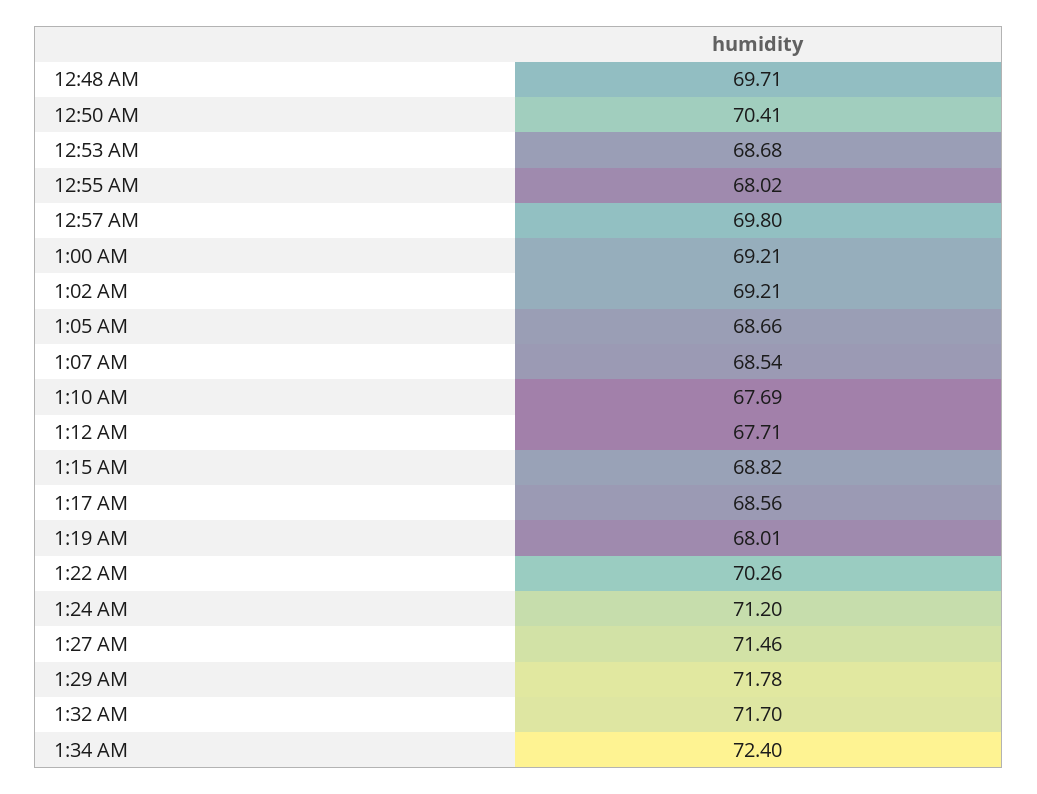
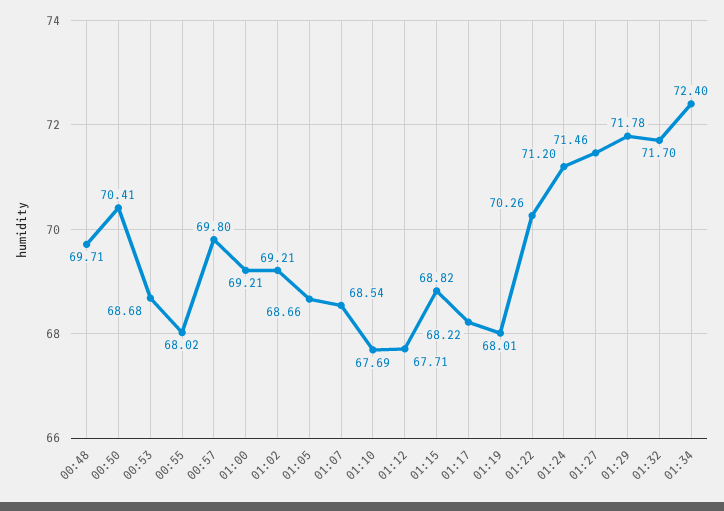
  {
    "12:48 AM": 69.71,
    "12:50 AM": 70.41,
    "12:53 AM": 68.68,
    "12:55 AM": 68.02,
    "12:57 AM": 69.8,
    "1:00 AM": 69.21,
    "1:02 AM": 69.21,
    "1:05 AM": 68.66,
    "1:07 AM": 68.54,
    "1:10 AM": 67.69,
    "1:12 AM": 67.71,
    "1:15 AM": 68.82,
-   "1:17 AM": 68.56,
+   "1:17 AM": 68.22,
    "1:19 AM": 68.01,
    "1:22 AM": 70.26,
    "1:24 AM": 71.2,
    "1:27 AM": 71.46,
    "1:29 AM": 71.78,
    "1:32 AM": 71.7,
    "1:34 AM": 72.4
  }

